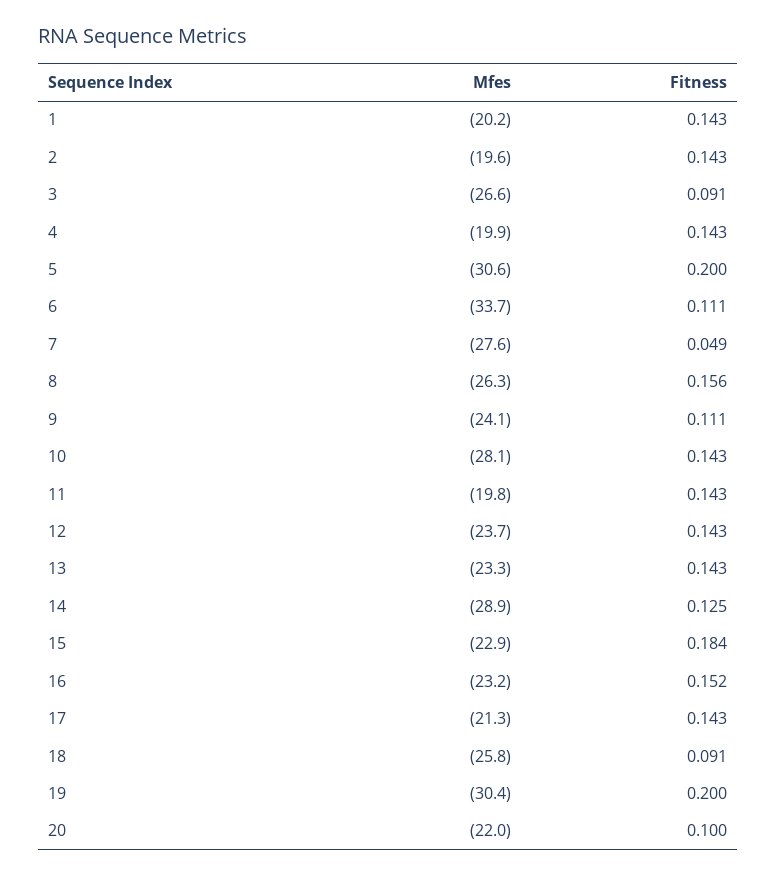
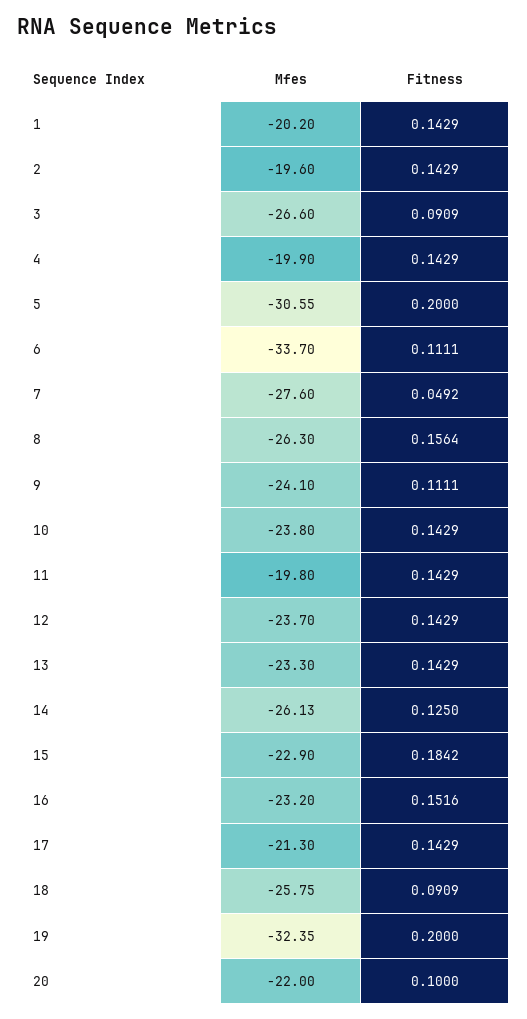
  {
    "Mfes": {
      "1": -20.2,
      "2": -19.6,
      "3": -26.6,
      "4": -19.9,
      "5": -30.55,
      "6": -33.7,
      "7": -27.6,
      "8": -26.3,
      "9": -24.1,
-     "10": -28.1,
+     "10": -23.8,
      "11": -19.8,
      "12": -23.7,
      "13": -23.3,
-     "14": -28.9,
+     "14": -26.13,
      "15": -22.9,
      "16": -23.2,
      "17": -21.3,
      "18": -25.75,
-     "19": -30.4,
+     "19": -32.35,
      "20": -22
    },
    "Fitness": {
      "1": 0.1429,
      "2": 0.1429,
      "3": 0.0909,
      "4": 0.1429,
      "5": 0.2,
      "6": 0.1111,
      "7": 0.0492,
      "8": 0.1564,
      "9": 0.1111,
      "10": 0.1429,
      "11": 0.1429,
      "12": 0.1429,
      "13": 0.1429,
      "14": 0.125,
      "15": 0.1842,
      "16": 0.1516,
      "17": 0.1429,
      "18": 0.0909,
      "19": 0.2,
      "20": 0.1
    }
  }

